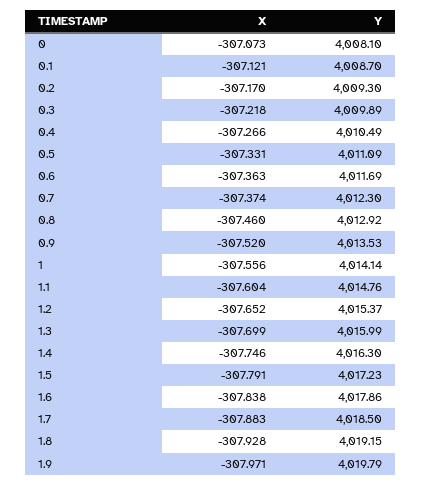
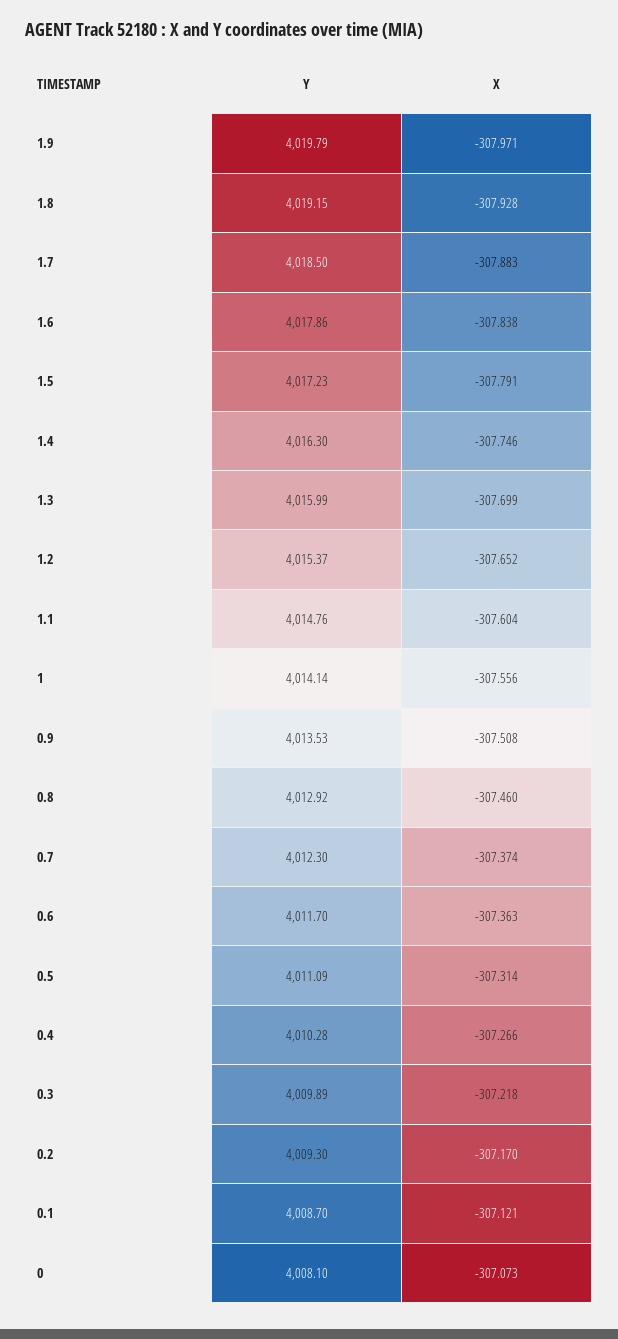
  {
    "X": {
      "0": -307.073,
      "0.1": -307.121,
      "0.2": -307.17,
      "0.3": -307.218,
      "0.4": -307.266,
-     "0.5": -307.331,
+     "0.5": -307.314,
      "0.6": -307.363,
      "0.7": -307.374,
      "0.8": -307.46,
-     "0.9": -307.52,
+     "0.9": -307.508,
      "1": -307.556,
      "1.1": -307.604,
      "1.2": -307.652,
      "1.3": -307.699,
      "1.4": -307.746,
      "1.5": -307.791,
      "1.6": -307.838,
      "1.7": -307.883,
      "1.8": -307.928,
      "1.9": -307.971
    },
    "Y": {
      "0": 4008.1,
      "0.1": 4008.7,
      "0.2": 4009.3,
      "0.3": 4009.89,
-     "0.4": 4010.49,
+     "0.4": 4010.28,
      "0.5": 4011.09,
-     "0.6": 4011.69,
+     "0.6": 4011.7,
      "0.7": 4012.3,
      "0.8": 4012.92,
      "0.9": 4013.53,
      "1": 4014.14,
      "1.1": 4014.76,
      "1.2": 4015.37,
      "1.3": 4015.99,
      "1.4": 4016.3,
      "1.5": 4017.23,
      "1.6": 4017.86,
      "1.7": 4018.5,
      "1.8": 4019.15,
      "1.9": 4019.79
    }
  }

